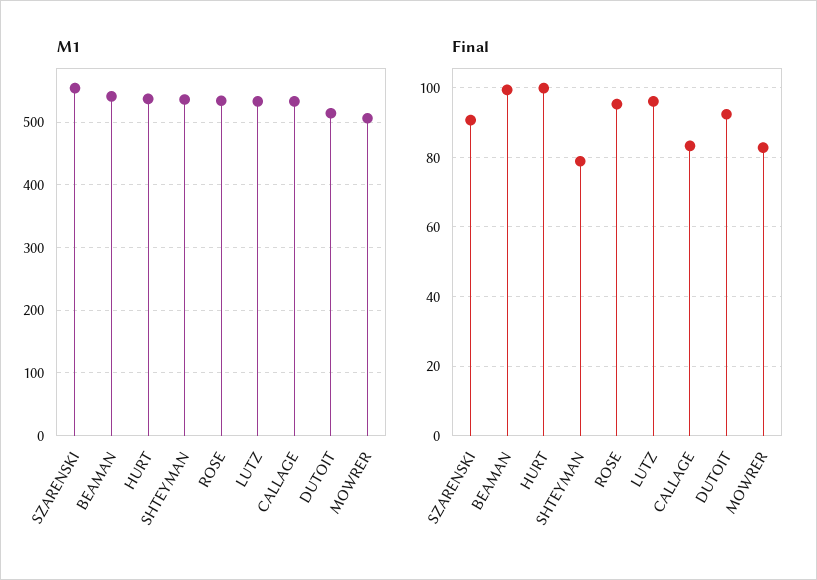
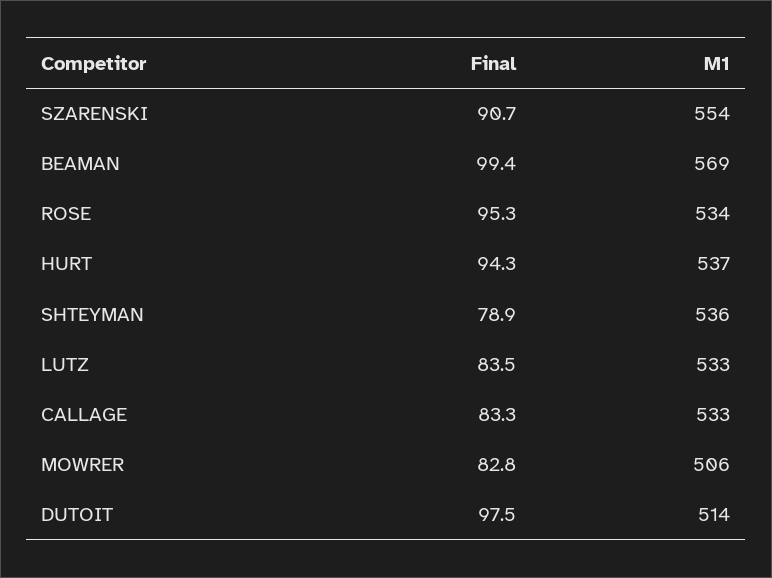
  {
    "M1": {
      "SZARENSKI": 554,
-     "BEAMAN": 540,
+     "BEAMAN": 569,
      "HURT": 537,
      "SHTEYMAN": 536,
      "ROSE": 534,
      "LUTZ": 533,
      "CALLAGE": 533,
      "DUTOIT": 514,
      "MOWRER": 506
    },
    "Final": {
      "SZARENSKI": 90.7,
      "BEAMAN": 99.4,
-     "HURT": 100,
+     "HURT": 94.3,
      "SHTEYMAN": 78.9,
      "ROSE": 95.3,
-     "LUTZ": 96,
+     "LUTZ": 83.5,
      "CALLAGE": 83.3,
-     "DUTOIT": 92,
+     "DUTOIT": 97.5,
      "MOWRER": 82.8
    }
  }

